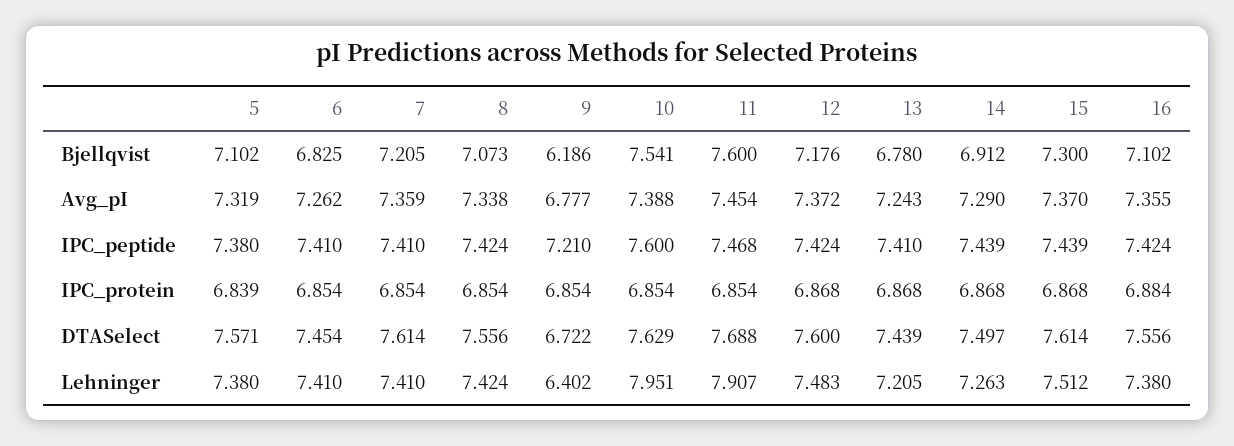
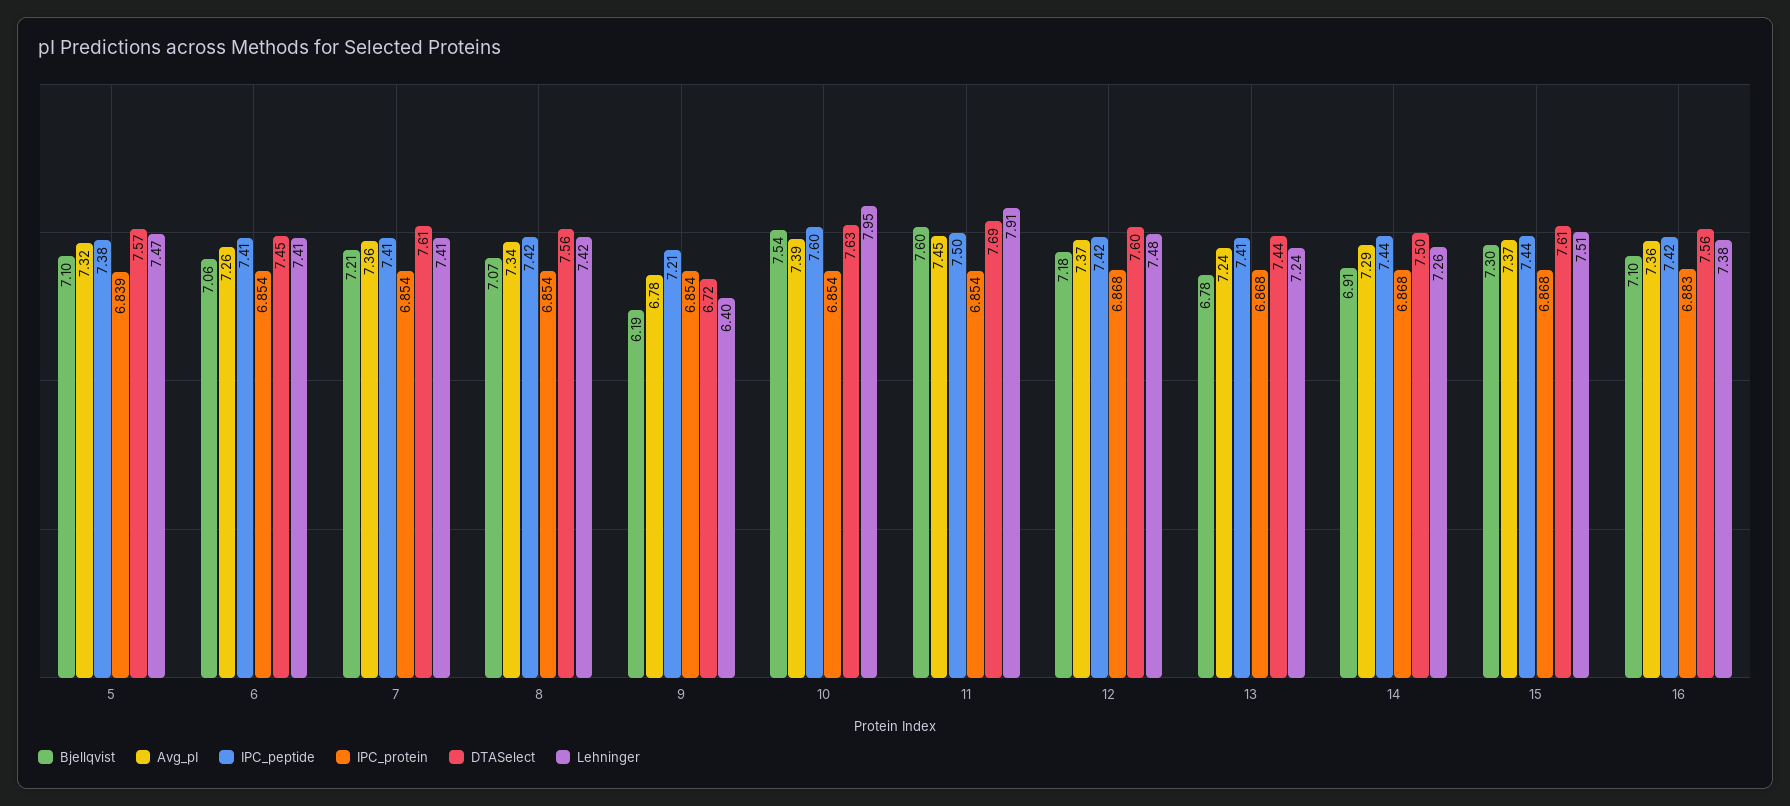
  {
    "Bjellqvist": {
      "5": 7.102,
-     "6": 6.825,
+     "6": 7.06,
      "7": 7.205,
      "8": 7.073,
      "9": 6.186,
      "10": 7.541,
      "11": 7.6,
      "12": 7.176,
      "13": 6.78,
      "14": 6.912,
      "15": 7.3,
      "16": 7.102
    },
    "Avg_pI": {
      "5": 7.319,
      "6": 7.262,
      "7": 7.359,
      "8": 7.338,
      "9": 6.777,
      "10": 7.388,
      "11": 7.454,
      "12": 7.372,
      "13": 7.243,
      "14": 7.29,
      "15": 7.37,
      "16": 7.355
    },
    "IPC_peptide": {
      "5": 7.38,
      "6": 7.41,
      "7": 7.41,
      "8": 7.424,
      "9": 7.21,
      "10": 7.6,
-     "11": 7.468,
+     "11": 7.5,
      "12": 7.424,
      "13": 7.41,
      "14": 7.439,
      "15": 7.439,
      "16": 7.424
    },
    "IPC_protein": {
      "5": 6.839,
      "6": 6.854,
      "7": 6.854,
      "8": 6.854,
      "9": 6.854,
      "10": 6.854,
      "11": 6.854,
      "12": 6.868,
      "13": 6.868,
      "14": 6.868,
      "15": 6.868,
-     "16": 6.884
+     "16": 6.883
    },
    "DTASelect": {
      "5": 7.571,
      "6": 7.454,
      "7": 7.614,
      "8": 7.556,
      "9": 6.722,
      "10": 7.629,
      "11": 7.688,
      "12": 7.6,
      "13": 7.439,
      "14": 7.497,
      "15": 7.614,
      "16": 7.556
    },
    "Lehninger": {
-     "5": 7.38,
+     "5": 7.47,
      "6": 7.41,
      "7": 7.41,
      "8": 7.424,
      "9": 6.402,
      "10": 7.951,
      "11": 7.907,
      "12": 7.483,
-     "13": 7.205,
+     "13": 7.24,
      "14": 7.263,
      "15": 7.512,
      "16": 7.38
    }
  }

